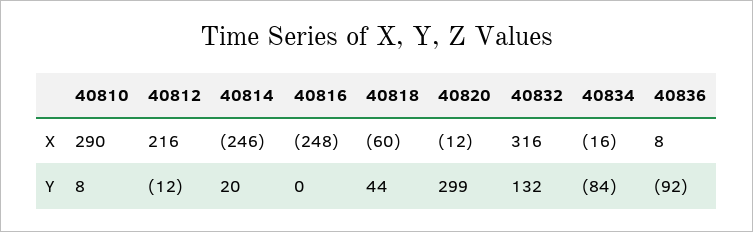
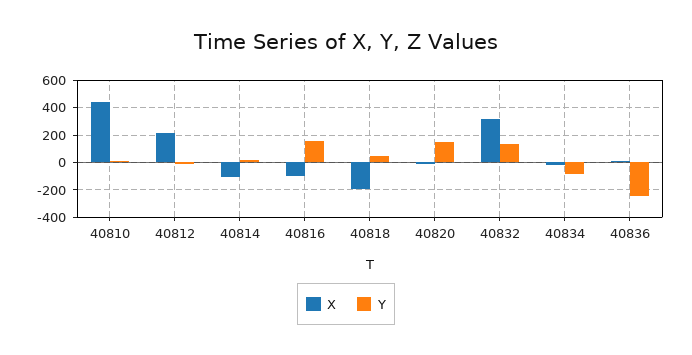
  {
    "X": {
-     "40810": 290,
+     "40810": 450,
      "40812": 216,
-     "40814": -246,
+     "40814": -100,
-     "40816": -248,
+     "40816": -100,
-     "40818": -60,
+     "40818": -200,
      "40820": -12,
      "40832": 316,
      "40834": -16,
      "40836": 8
    },
    "Y": {
      "40810": 8,
      "40812": -12,
      "40814": 20,
-     "40816": 0,
+     "40816": 150,
      "40818": 44,
-     "40820": 299,
+     "40820": 150,
      "40832": 132,
      "40834": -84,
-     "40836": -92
+     "40836": -250
    }
  }

